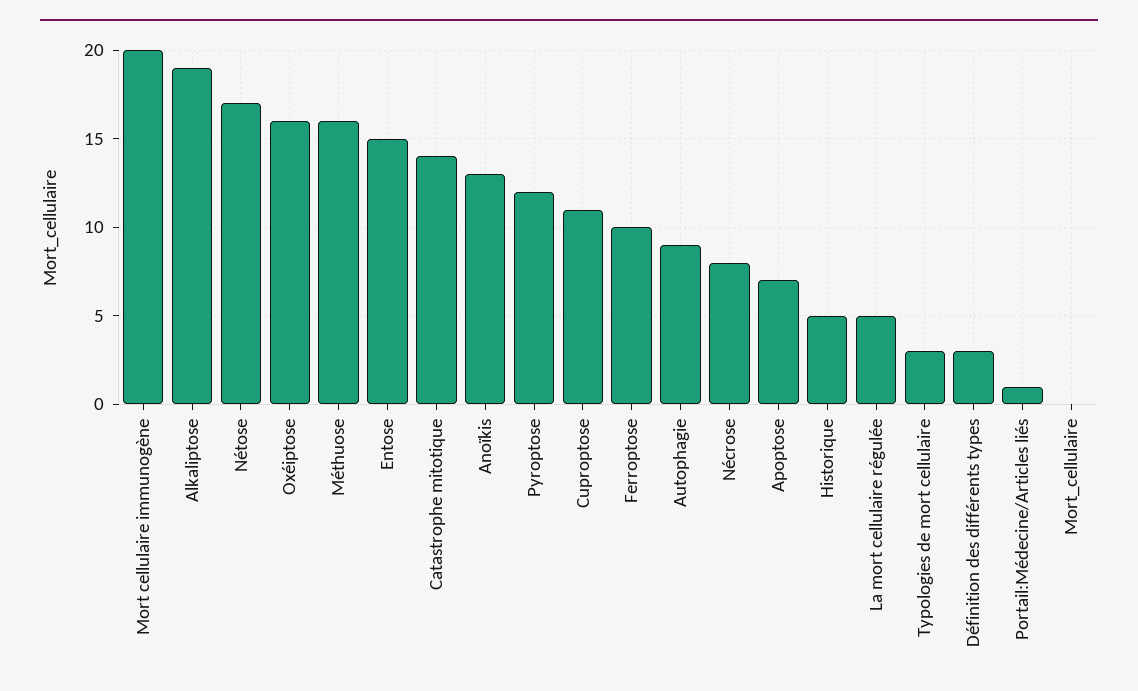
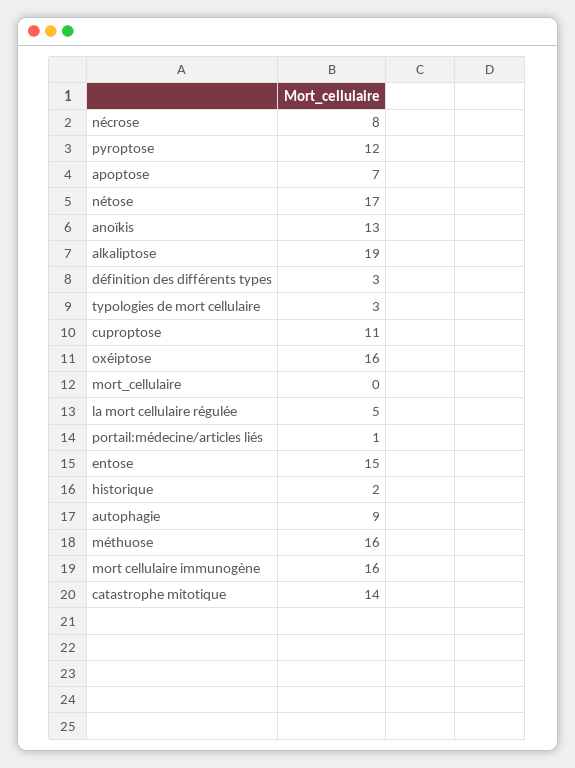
  {
-   "Mort cellulaire immunogène": 20,
+   "Mort cellulaire immunogène": 16,
    "Alkaliptose": 19,
    "Nétose": 17,
    "Oxéiptose": 16,
    "Méthuose": 16,
    "Entose": 15,
    "Catastrophe mitotique": 14,
    "Anoïkis": 13,
    "Pyroptose": 12,
    "Cuproptose": 11,
-   "Ferroptose": 10,
    "Autophagie": 9,
    "Nécrose": 8,
    "Apoptose": 7,
-   "Historique": 5,
+   "Historique": 2,
    "La mort cellulaire régulée": 5,
    "Typologies de mort cellulaire": 3,
    "Définition des différents types": 3,
    "Portail:Médecine/Articles liés": 1,
    "Mort_cellulaire": 0
  }

